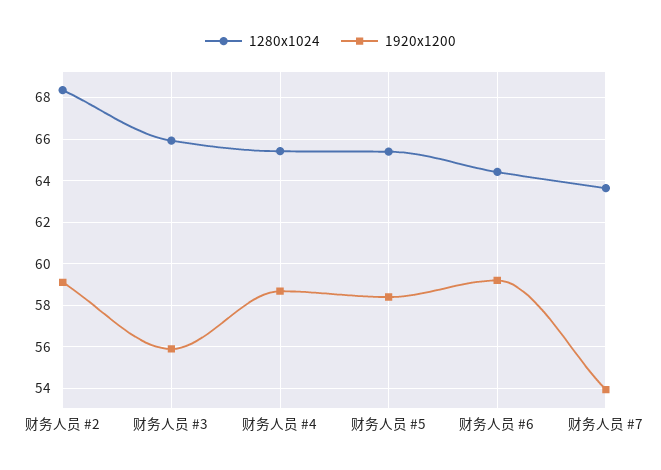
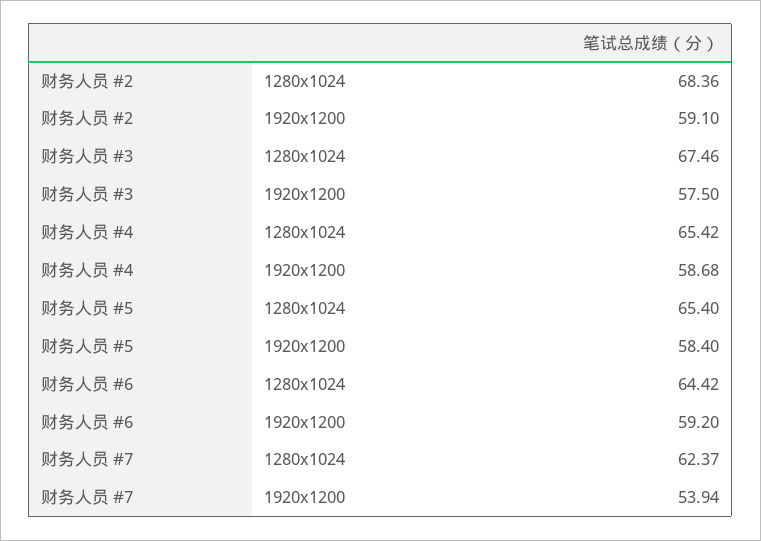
  {
    "1280x1024": {
      "财务人员 #2": 68.36,
-     "财务人员 #3": 66,
+     "财务人员 #3": 67.46,
      "财务人员 #4": 65.42,
      "财务人员 #5": 65.4,
      "财务人员 #6": 64.42,
-     "财务人员 #7": 63.5
+     "财务人员 #7": 62.37
    },
    "1920x1200": {
      "财务人员 #2": 59.1,
-     "财务人员 #3": 56,
+     "财务人员 #3": 57.5,
      "财务人员 #4": 58.68,
      "财务人员 #5": 58.4,
      "财务人员 #6": 59.2,
      "财务人员 #7": 53.94
    }
  }

